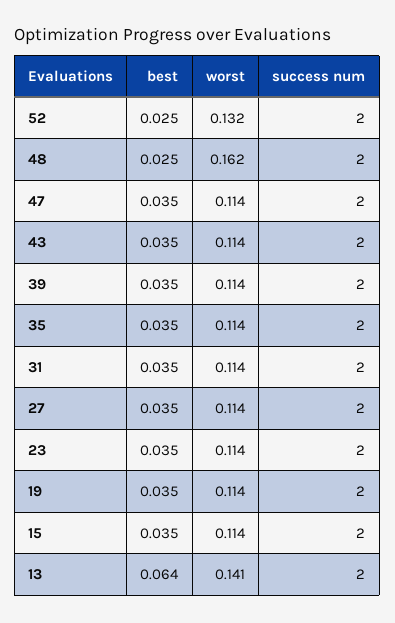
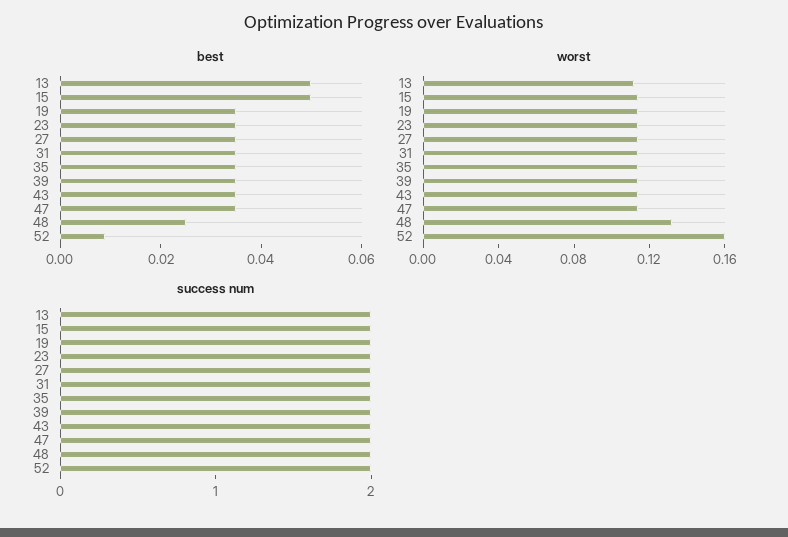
  {
    "best": {
-     "52": 0.025,
+     "52": 0.01,
      "48": 0.025,
      "47": 0.035,
      "43": 0.035,
      "39": 0.035,
      "35": 0.035,
      "31": 0.035,
      "27": 0.035,
      "23": 0.035,
      "19": 0.035,
-     "15": 0.035,
+     "15": 0.05,
-     "13": 0.064
+     "13": 0.05
    },
    "worst": {
-     "52": 0.132,
+     "52": 0.16,
-     "48": 0.162,
+     "48": 0.13,
      "47": 0.114,
      "43": 0.114,
      "39": 0.114,
      "35": 0.114,
      "31": 0.114,
      "27": 0.114,
      "23": 0.114,
      "19": 0.114,
      "15": 0.114,
-     "13": 0.141
+     "13": 0.11
    },
    "success num": {
      "52": 2,
      "48": 2,
      "47": 2,
      "43": 2,
      "39": 2,
      "35": 2,
      "31": 2,
      "27": 2,
      "23": 2,
      "19": 2,
      "15": 2,
      "13": 2
    }
  }

